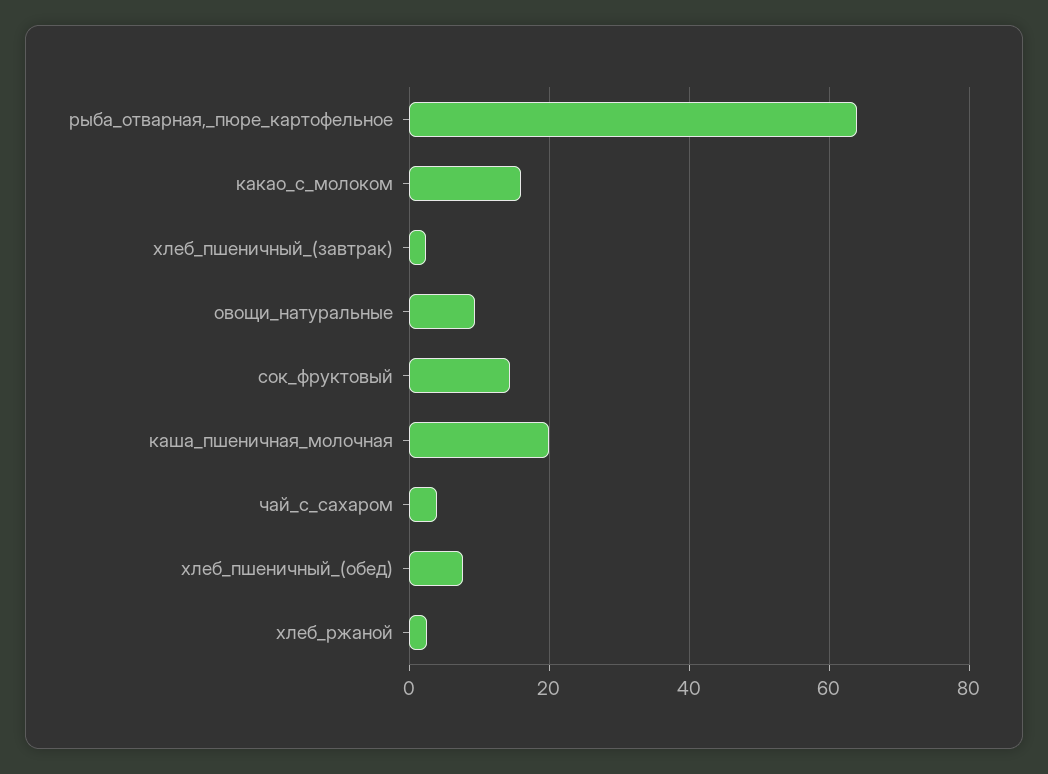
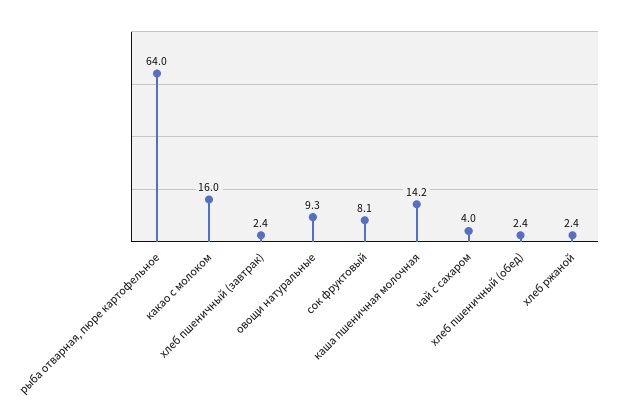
  {
    "рыба_отварная,_пюре_картофельное": 64,
    "какао_с_молоком": 16,
    "хлеб_пшеничный_(завтрак)": 2.4,
    "овощи_натуральные": 9.3,
-   "сок_фруктовый": 14,
+   "сок_фруктовый": 8.1,
-   "каша_пшеничная_молочная": 20,
+   "каша_пшеничная_молочная": 14.2,
    "чай_с_сахаром": 4,
-   "хлеб_пшеничный_(обед)": 8,
+   "хлеб_пшеничный_(обед)": 2.4,
    "хлеб_ржаной": 2.4
  }

